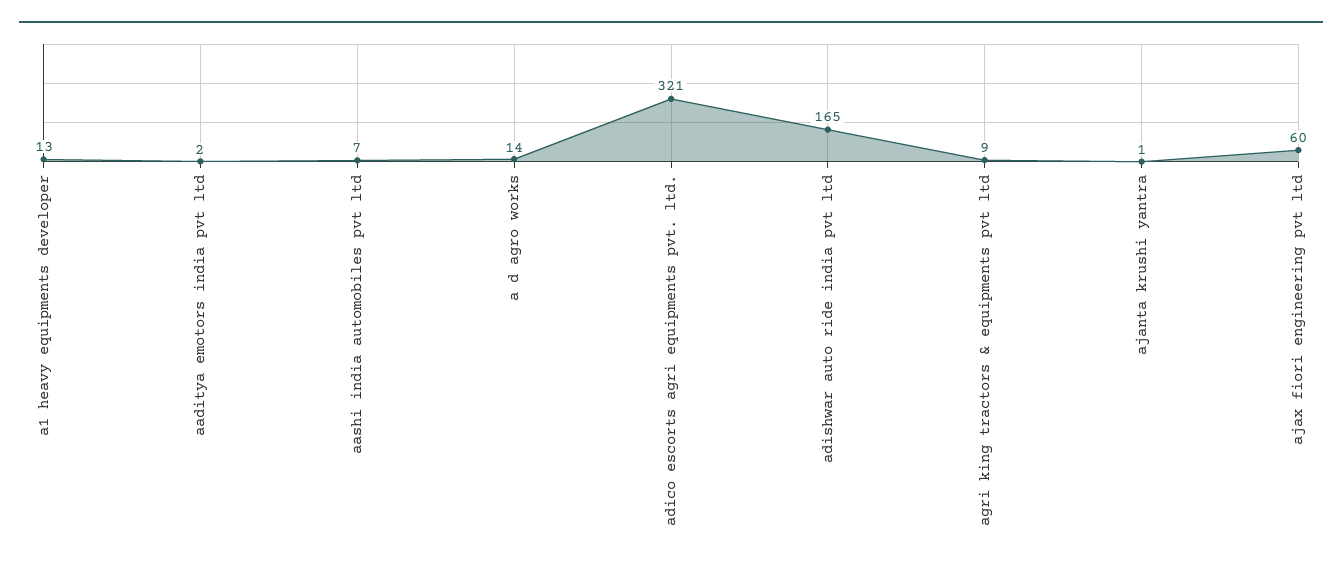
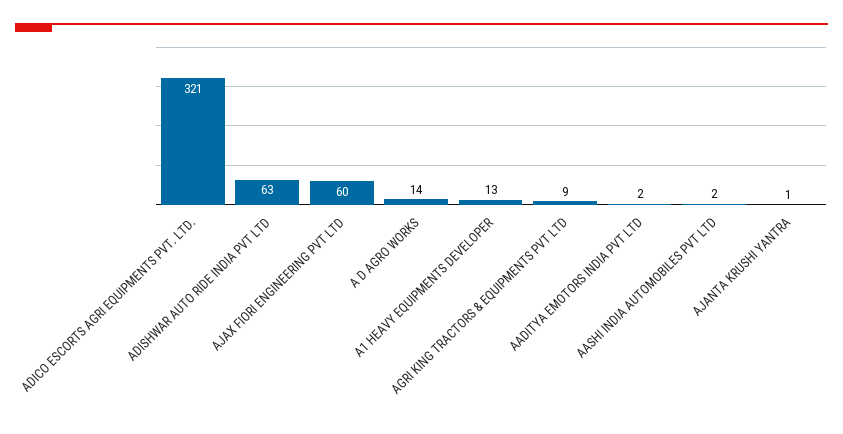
  {
    "a1 heavy equipments developer": 13,
    "aaditya emotors india pvt ltd": 2,
-   "aashi india automobiles pvt ltd": 7,
+   "aashi india automobiles pvt ltd": 2,
    "a d agro works": 14,
    "adico escorts agri equipments pvt. ltd.": 321,
-   "adishwar auto ride india pvt ltd": 165,
+   "adishwar auto ride india pvt ltd": 63,
    "agri king tractors & equipments pvt ltd": 9,
    "ajanta krushi yantra": 1,
    "ajax fiori engineering pvt ltd": 60
  }

